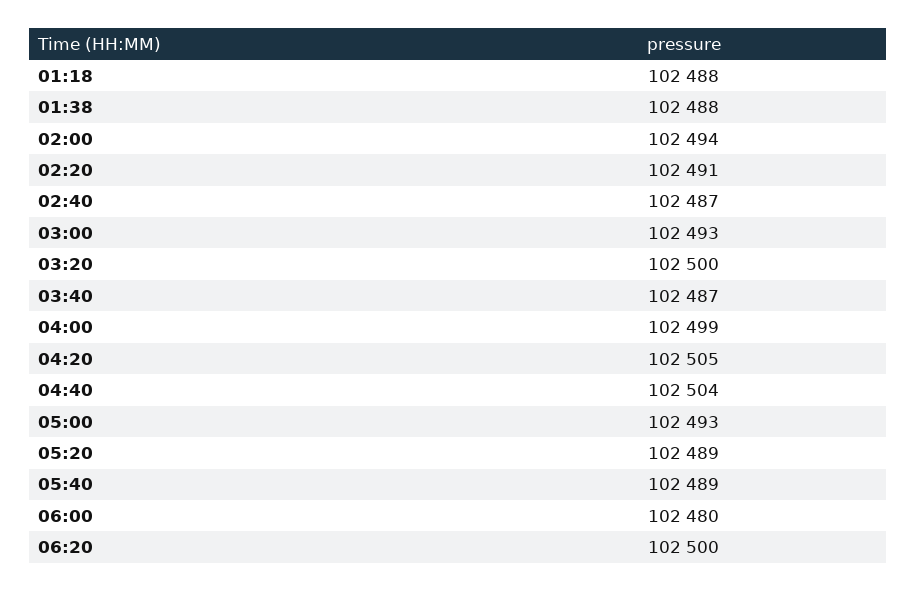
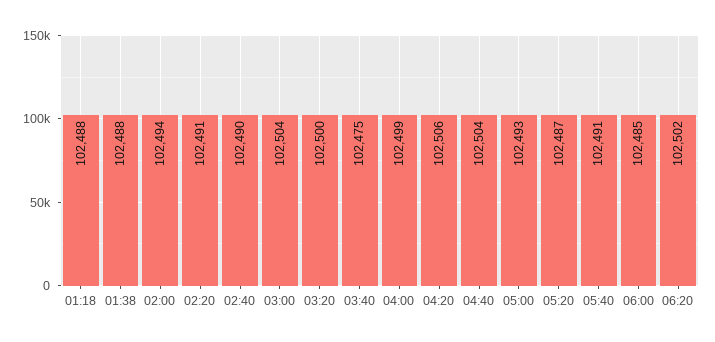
  {
    "01:18": 102488,
    "01:38": 102488,
    "02:00": 102494,
    "02:20": 102491,
-   "02:40": 102487,
+   "02:40": 102490,
-   "03:00": 102493,
+   "03:00": 102504,
    "03:20": 102500,
-   "03:40": 102487,
+   "03:40": 102475,
    "04:00": 102499,
-   "04:20": 102505,
+   "04:20": 102506,
    "04:40": 102504,
    "05:00": 102493,
-   "05:20": 102489,
+   "05:20": 102487,
-   "05:40": 102489,
+   "05:40": 102491,
-   "06:00": 102480,
+   "06:00": 102485,
-   "06:20": 102500
+   "06:20": 102502
  }

